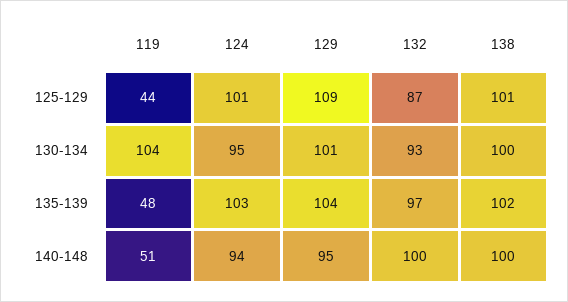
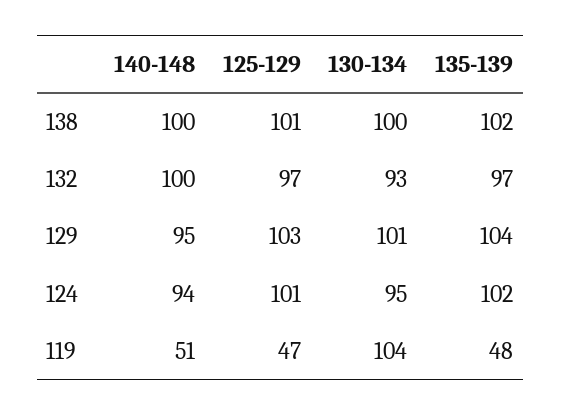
  {
    "119": {
-     "125-129": 44,
+     "125-129": 47,
      "130-134": 104,
      "135-139": 48,
      "140-148": 51
    },
    "124": {
      "125-129": 101,
      "130-134": 95,
-     "135-139": 103,
+     "135-139": 102,
      "140-148": 94
    },
    "129": {
-     "125-129": 109,
+     "125-129": 103,
      "130-134": 101,
      "135-139": 104,
      "140-148": 95
    },
    "132": {
-     "125-129": 87,
+     "125-129": 97,
      "130-134": 93,
      "135-139": 97,
      "140-148": 100
    },
    "138": {
      "125-129": 101,
      "130-134": 100,
      "135-139": 102,
      "140-148": 100
    }
  }

